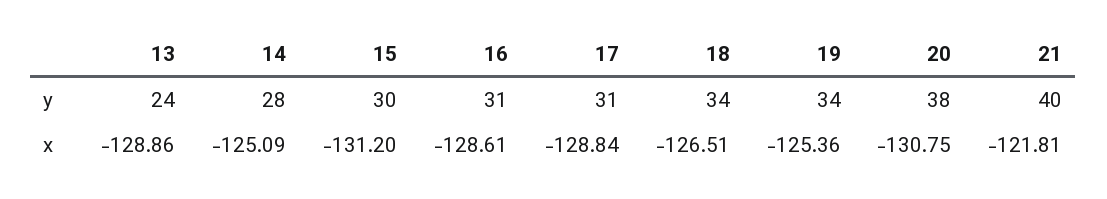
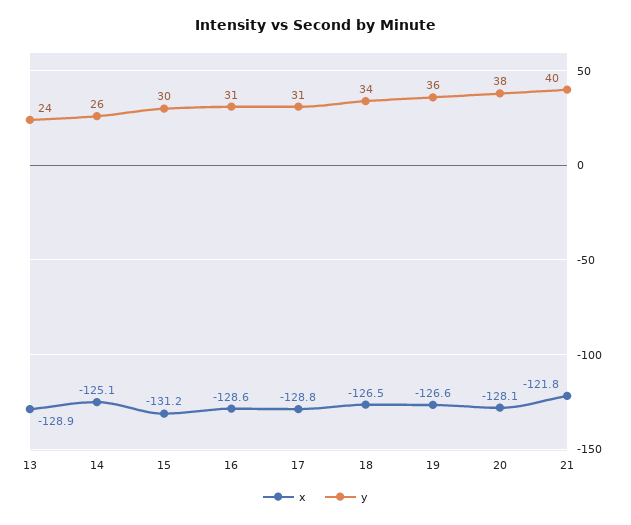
  {
    "y": {
      "13": 24,
-     "14": 28,
+     "14": 26,
      "15": 30,
      "16": 31,
      "17": 31,
      "18": 34,
-     "19": 34,
+     "19": 36,
      "20": 38,
      "21": 40
    },
    "x": {
      "13": -128.86,
      "14": -125.09,
      "15": -131.2,
      "16": -128.61,
      "17": -128.84,
      "18": -126.51,
-     "19": -125.36,
+     "19": -126.6,
-     "20": -130.75,
+     "20": -128.1,
      "21": -121.81
    }
  }

